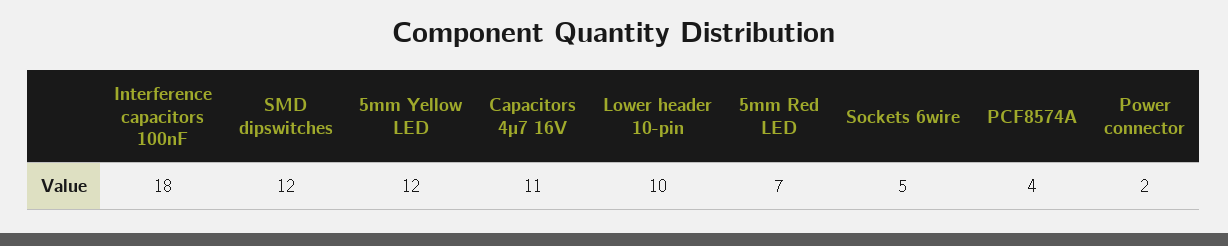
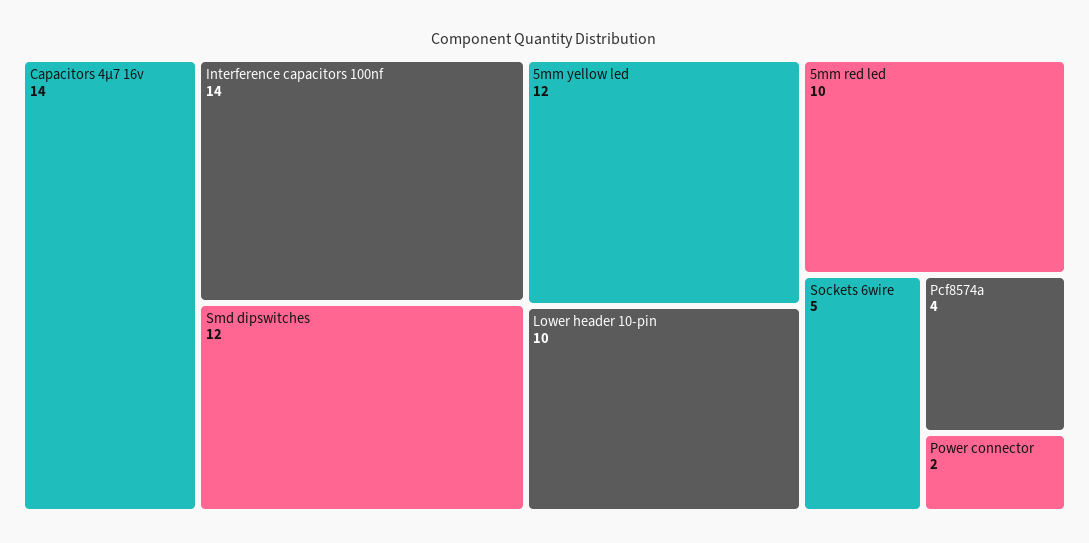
  {
-   "Interference capacitors 100nF": 18,
+   "Interference capacitors 100nF": 14,
    "SMD dipswitches": 12,
    "5mm Yellow LED": 12,
-   "Capacitors 4µ7 16V": 11,
+   "Capacitors 4µ7 16V": 14,
    "Lower header 10-pin": 10,
-   "5mm Red LED": 7,
+   "5mm Red LED": 10,
    "Sockets 6wire": 5,
    "PCF8574A": 4,
    "Power connector": 2
  }

